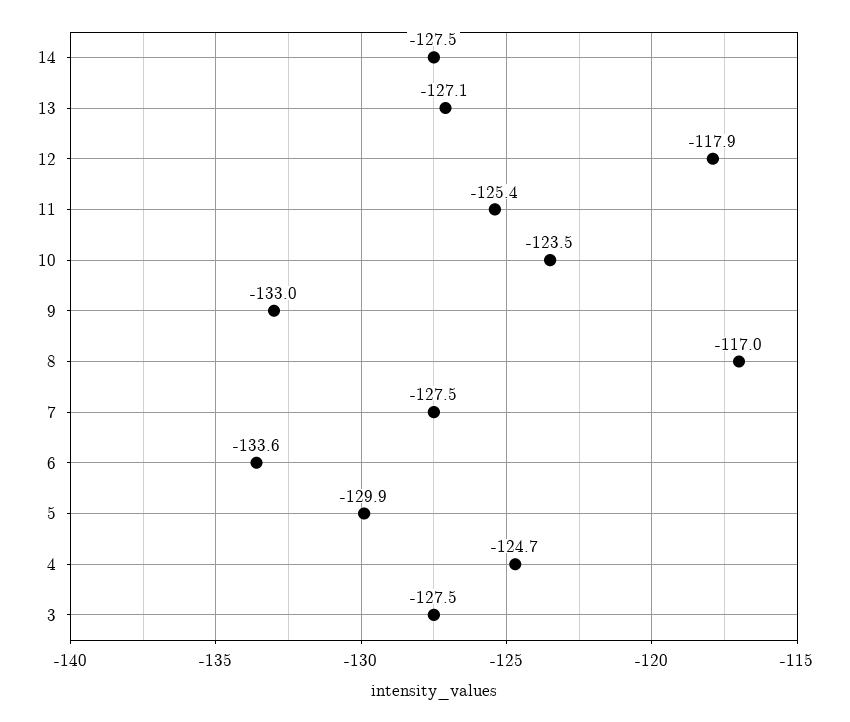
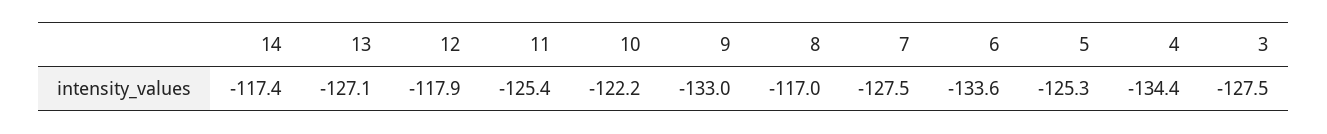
  {
-   "14": -127.5,
+   "14": -117.4,
    "13": -127.1,
    "12": -117.9,
    "11": -125.4,
-   "10": -123.5,
+   "10": -122.2,
    "9": -133,
    "8": -117,
    "7": -127.5,
    "6": -133.6,
-   "5": -129.9,
+   "5": -125.3,
-   "4": -124.7,
+   "4": -134.4,
    "3": -127.5
  }

